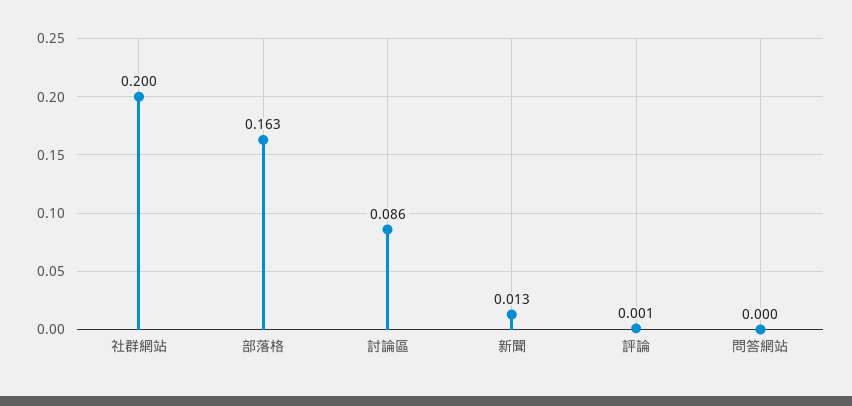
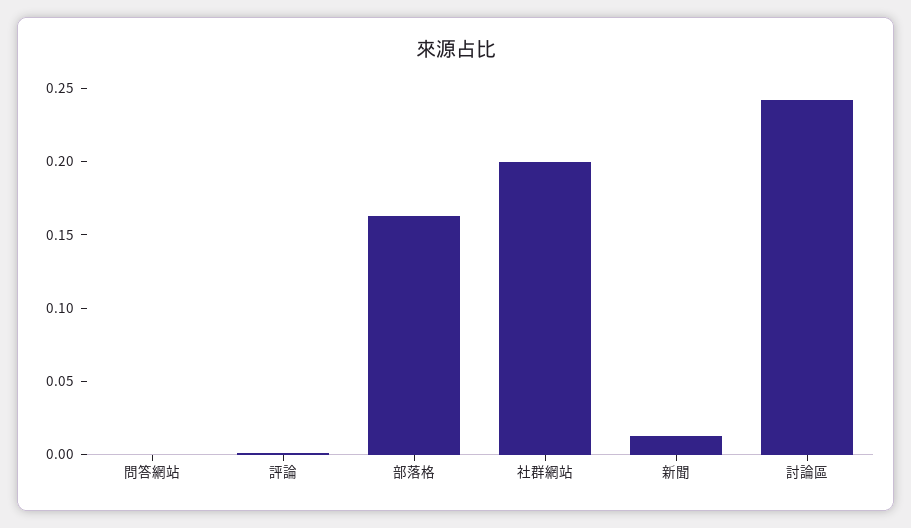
  {
    "社群網站": 0.2,
    "部落格": 0.163,
-   "討論區": 0.086,
+   "討論區": 0.24,
    "新聞": 0.013,
    "評論": 0.001,
    "問答網站": 0
  }

